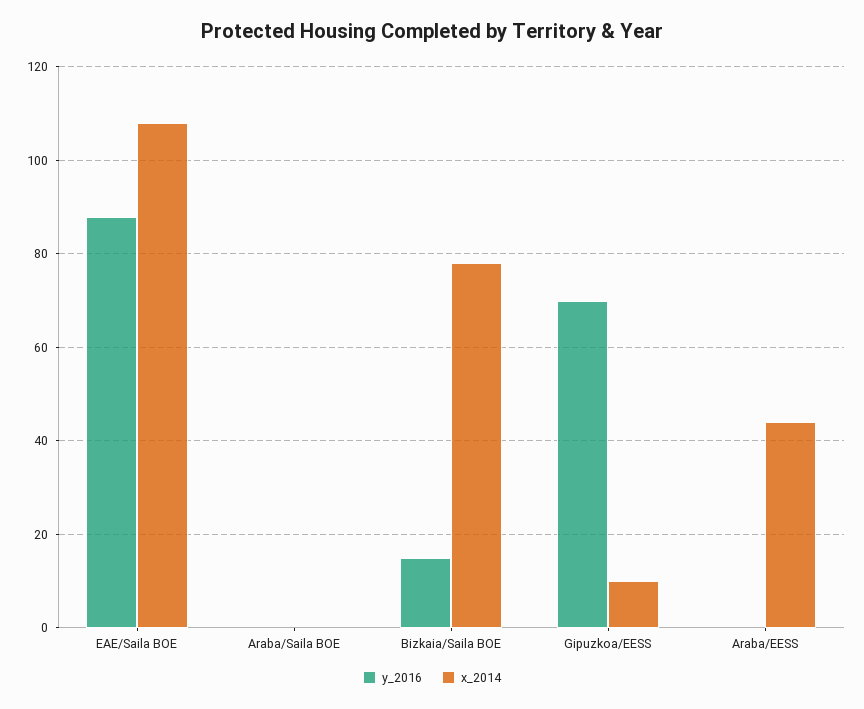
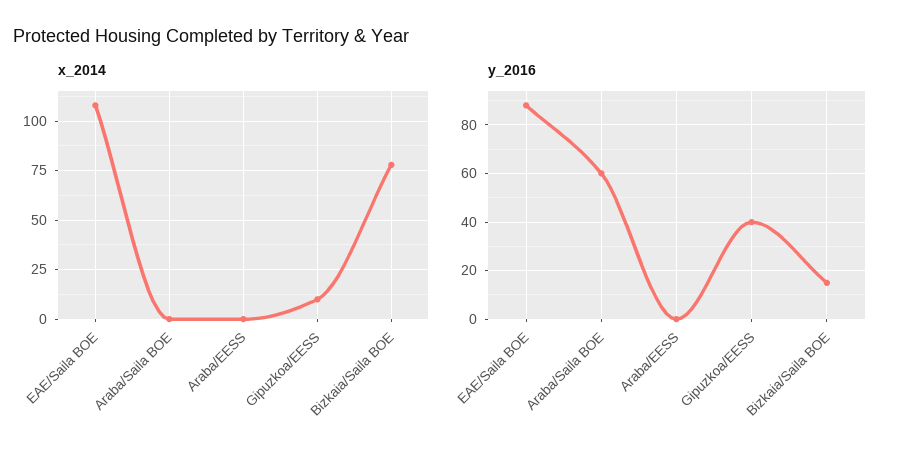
  {
    "y_2016": {
      "EAE/Saila BOE": 90,
-     "Araba/Saila BOE": 0,
+     "Araba/Saila BOE": 60,
      "Bizkaia/Saila BOE": 15,
-     "Gipuzkoa/EESS": 70,
+     "Gipuzkoa/EESS": 40,
      "Araba/EESS": 0
    },
    "x_2014": {
      "EAE/Saila BOE": 110,
      "Araba/Saila BOE": 0,
      "Bizkaia/Saila BOE": 80,
      "Gipuzkoa/EESS": 10,
-     "Araba/EESS": 45
+     "Araba/EESS": 0
    }
  }

